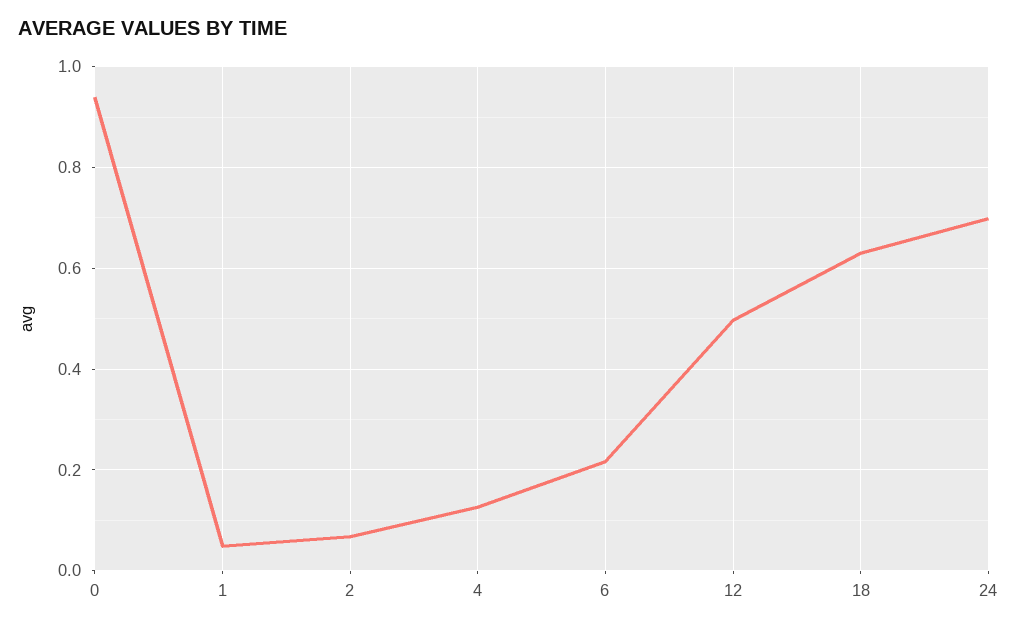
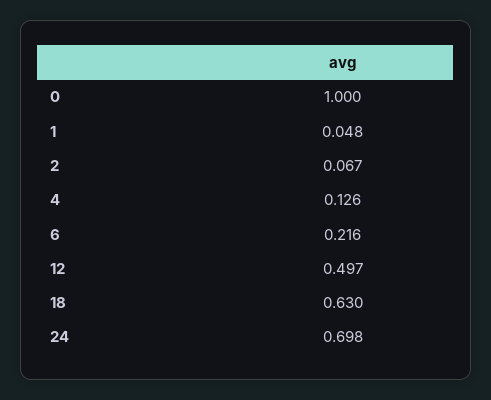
  {
-   "0": 0.94,
+   "0": 1,
    "1": 0.048,
    "2": 0.067,
    "4": 0.126,
    "6": 0.216,
    "12": 0.497,
    "18": 0.63,
    "24": 0.698
  }

